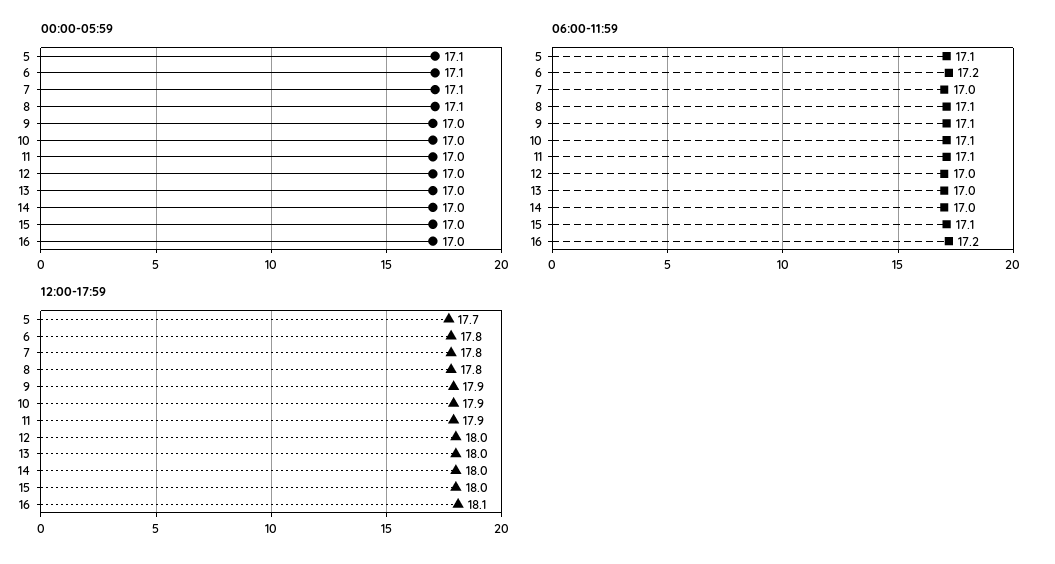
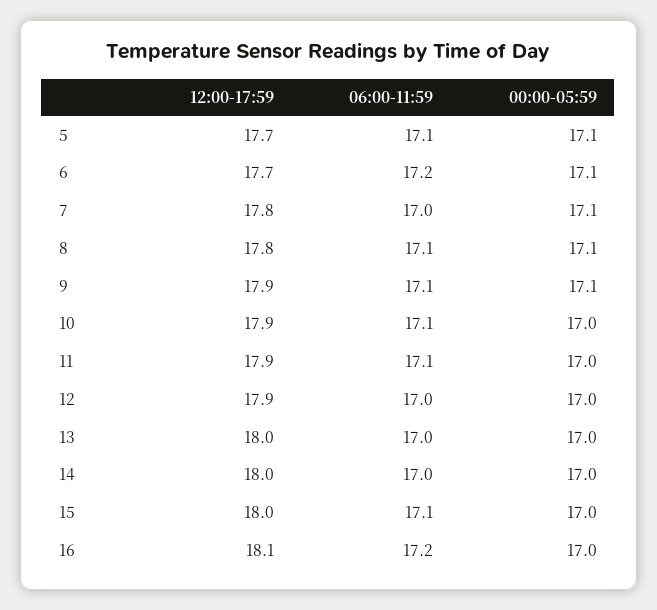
  {
    "00:00-05:59": {
      "5": 17.1,
      "6": 17.1,
      "7": 17.1,
      "8": 17.1,
-     "9": 17,
+     "9": 17.1,
      "10": 17,
      "11": 17,
      "12": 17,
      "13": 17,
      "14": 17,
      "15": 17,
      "16": 17
    },
    "06:00-11:59": {
      "5": 17.1,
      "6": 17.2,
      "7": 17,
      "8": 17.1,
      "9": 17.1,
      "10": 17.1,
      "11": 17.1,
      "12": 17,
      "13": 17,
      "14": 17,
      "15": 17.1,
      "16": 17.2
    },
    "12:00-17:59": {
      "5": 17.7,
-     "6": 17.8,
+     "6": 17.7,
      "7": 17.8,
      "8": 17.8,
      "9": 17.9,
      "10": 17.9,
      "11": 17.9,
-     "12": 18,
+     "12": 17.9,
      "13": 18,
      "14": 18,
      "15": 18,
      "16": 18.1
    }
  }

